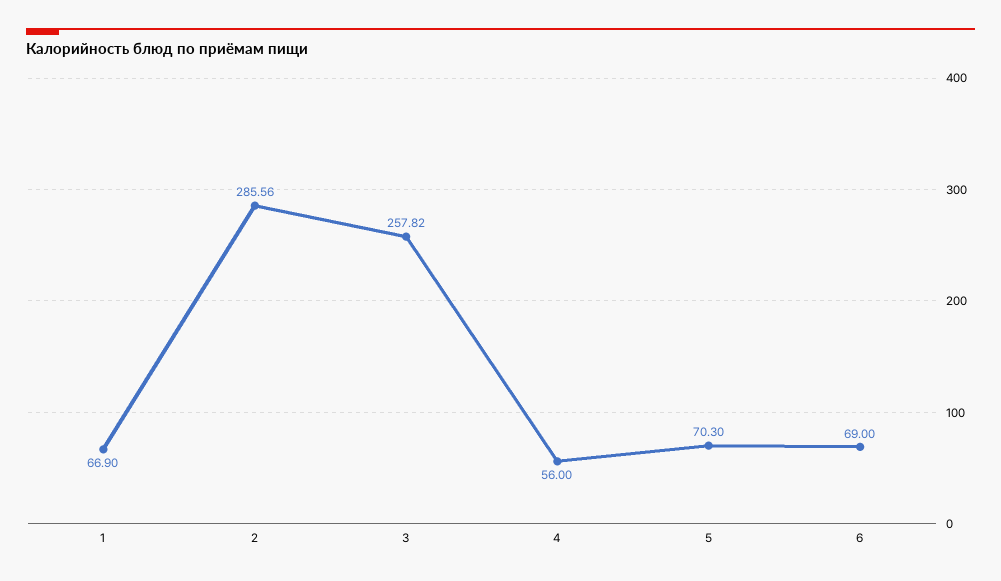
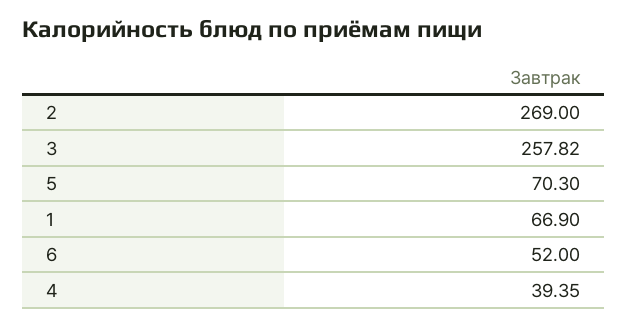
  {
    "1": 66.9,
-   "2": 285.56,
+   "2": 269,
    "3": 257.82,
-   "4": 56,
+   "4": 39.35,
    "5": 70.3,
-   "6": 69
+   "6": 52
  }

